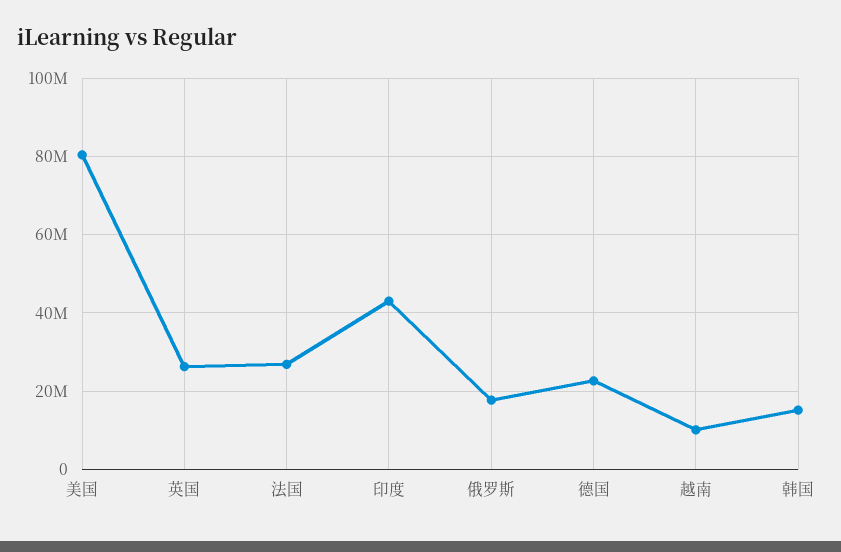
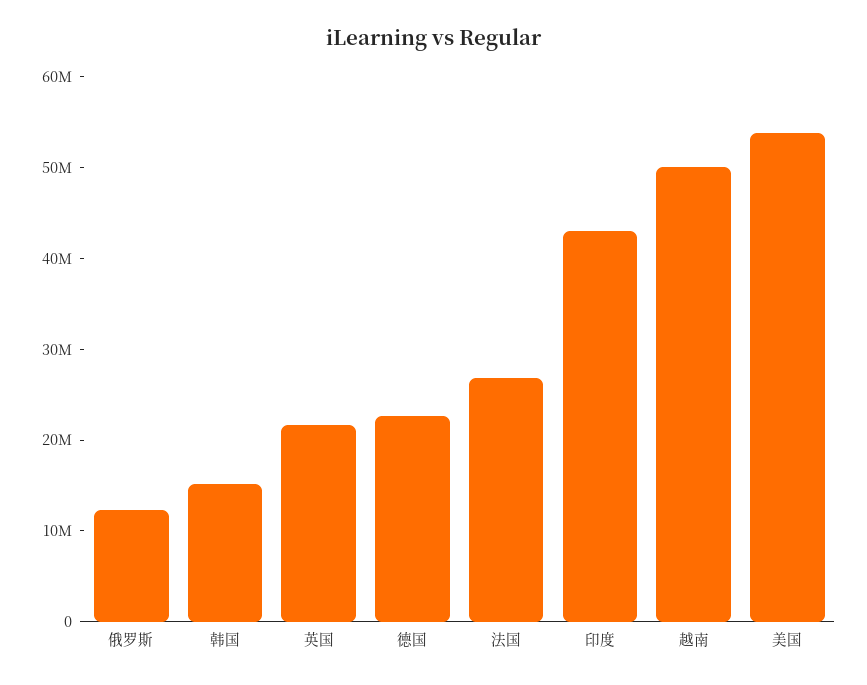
  {
-   "美国": 80000000,
+   "美国": 54000000,
-   "英国": 26000000,
+   "英国": 22000000,
    "法国": 26000000,
    "印度": 44000000,
-   "俄罗斯": 18000000,
+   "俄罗斯": 12000000,
    "德国": 22000000,
-   "越南": 10000000,
+   "越南": 50000000,
    "韩国": 16000000
  }

